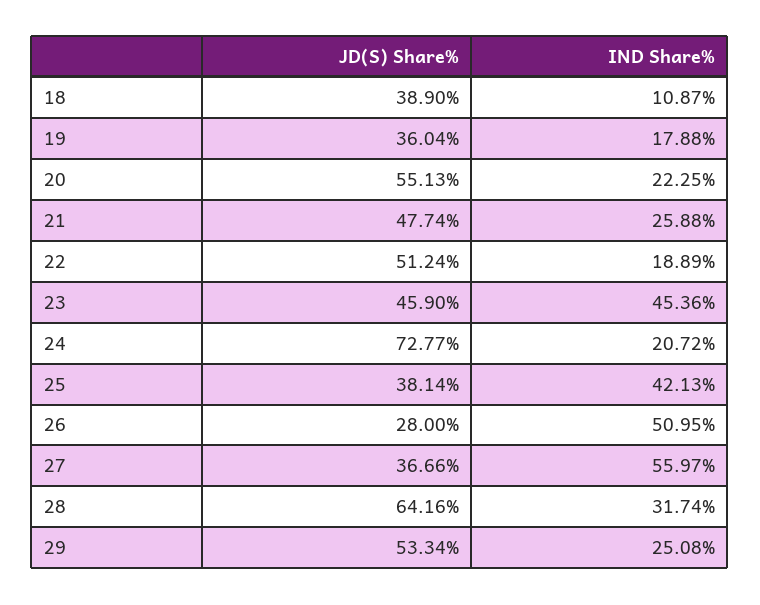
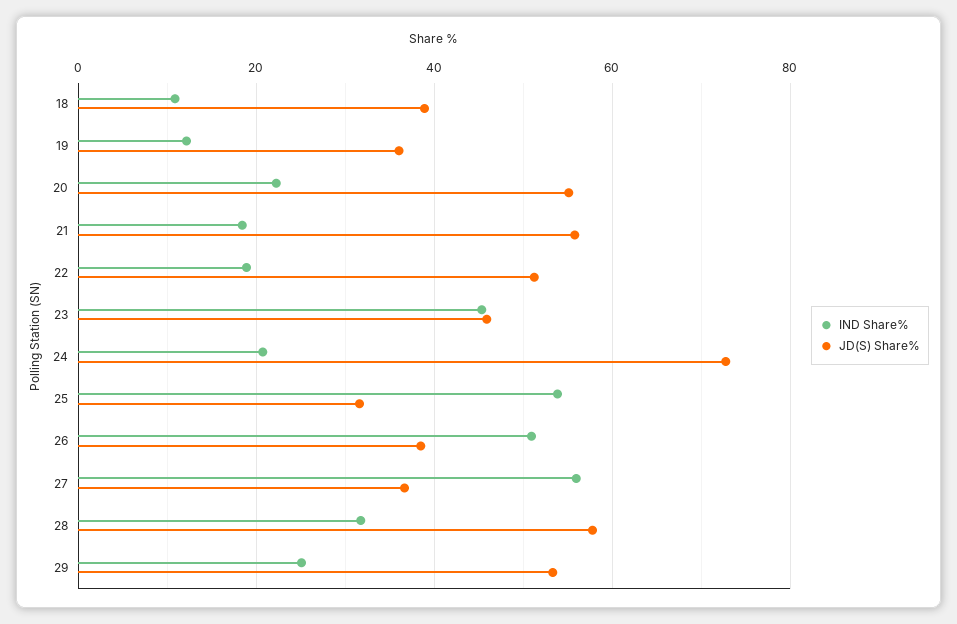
  {
    "JD(S) Share%": {
      "18": 38.9,
      "19": 36.04,
      "20": 55.13,
-     "21": 47.74,
+     "21": 56,
      "22": 51.24,
      "23": 45.9,
      "24": 72.77,
-     "25": 38.14,
+     "25": 32,
-     "26": 28,
+     "26": 38,
      "27": 36.66,
-     "28": 64.16,
+     "28": 58,
      "29": 53.34
    },
    "IND Share%": {
      "18": 10.87,
-     "19": 17.88,
+     "19": 12,
      "20": 22.25,
-     "21": 25.88,
+     "21": 18,
      "22": 18.89,
      "23": 45.36,
      "24": 20.72,
-     "25": 42.13,
+     "25": 54,
      "26": 50.95,
      "27": 55.97,
      "28": 31.74,
      "29": 25.08
    }
  }

